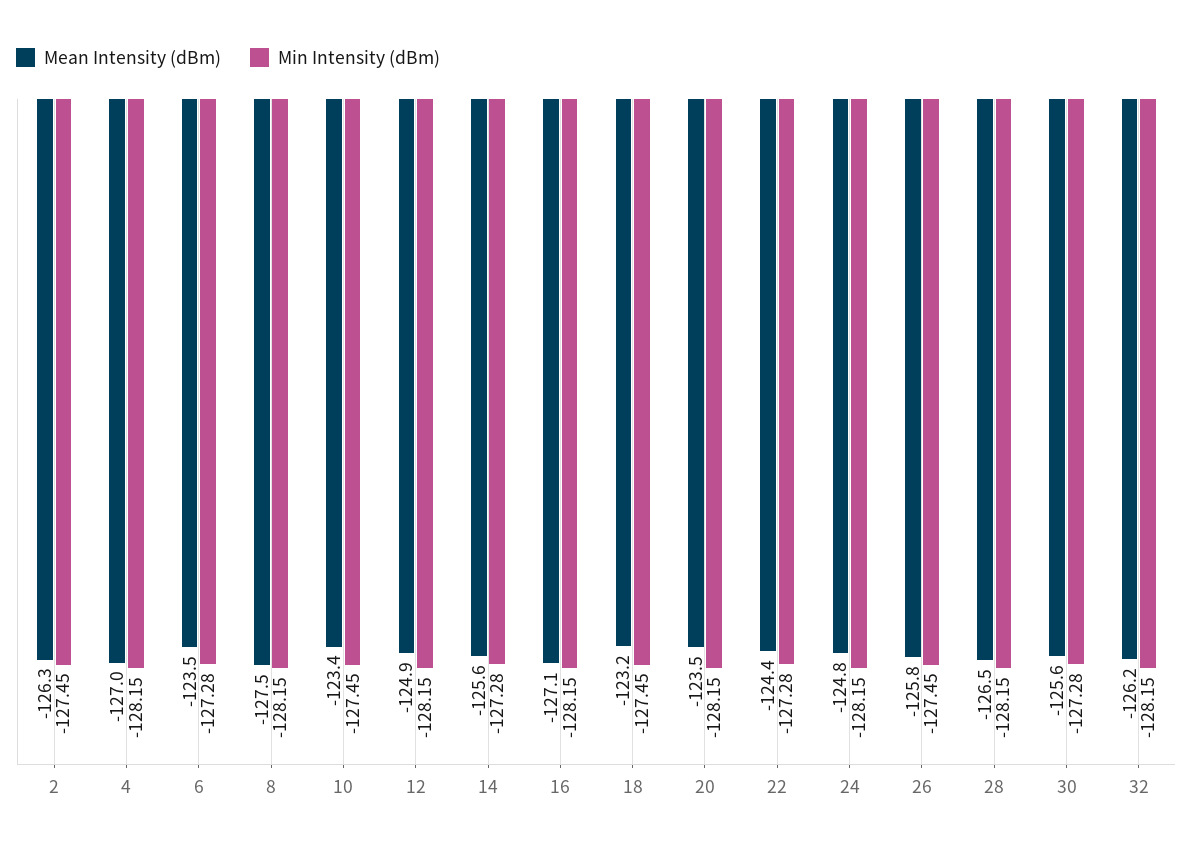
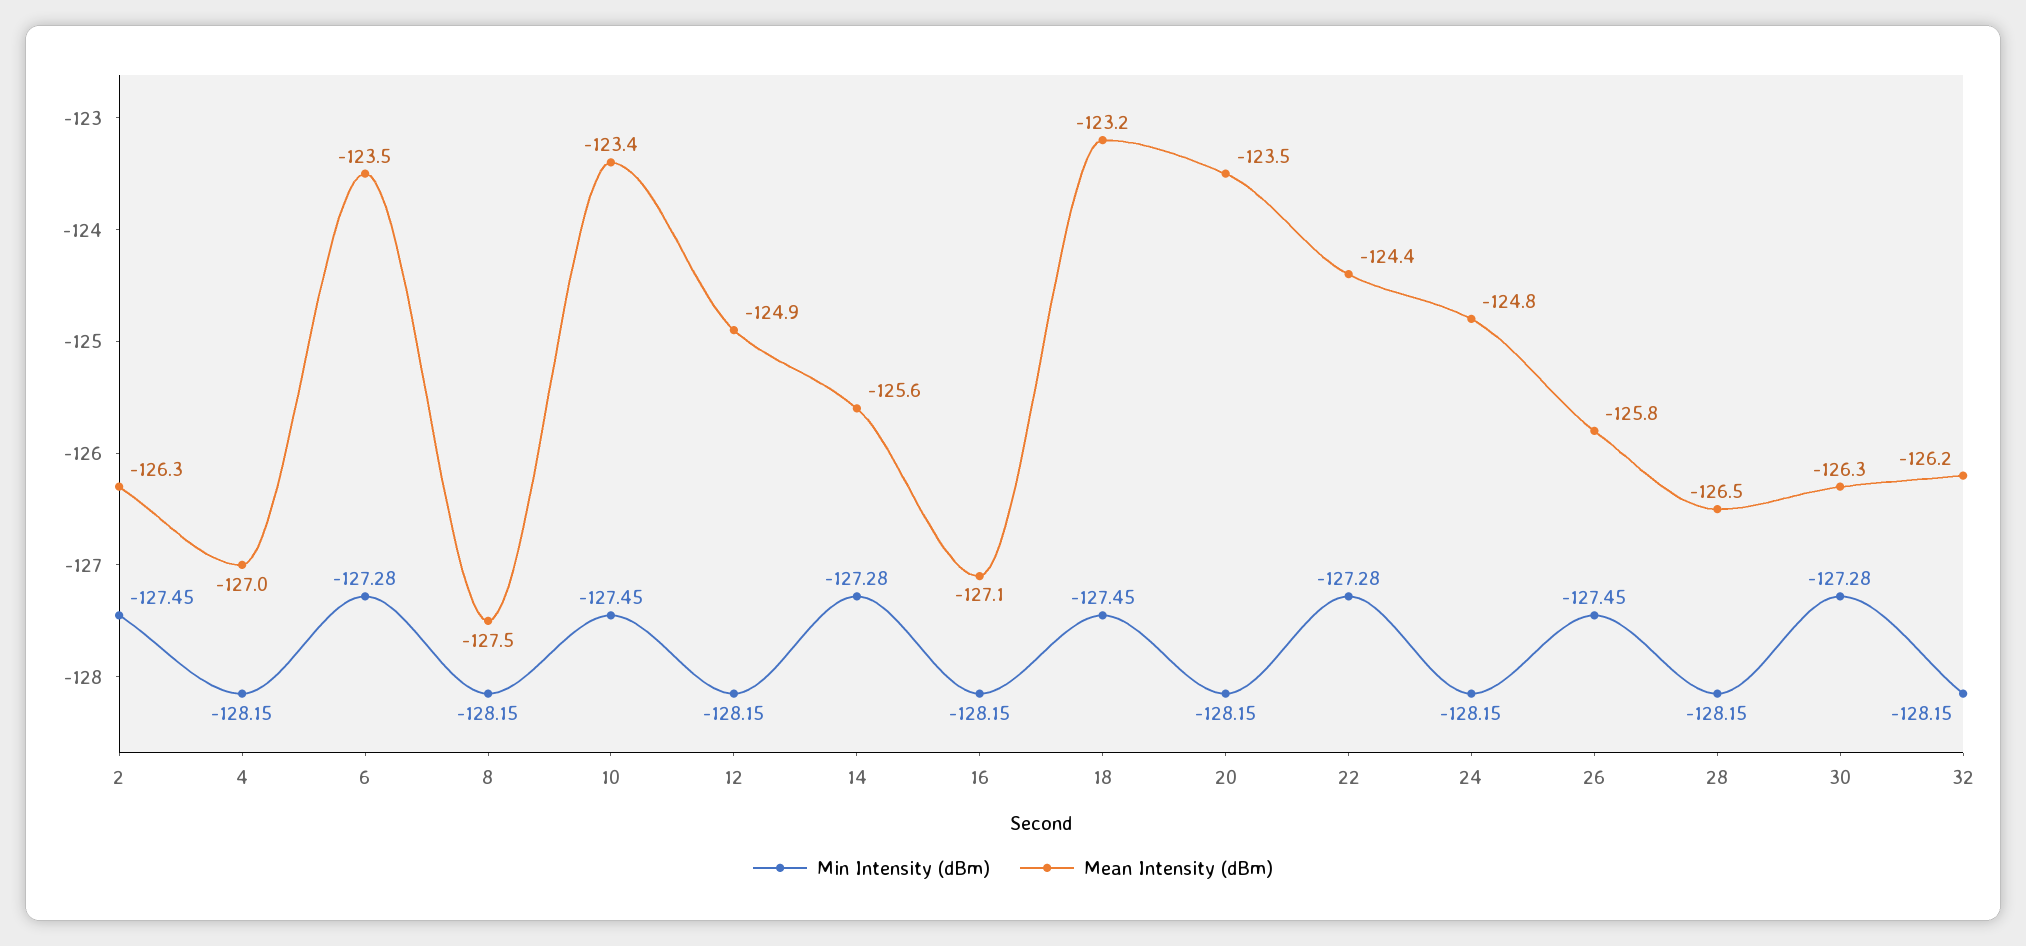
  {
    "Mean Intensity (dBm)": {
      "2": -126.3,
      "4": -127,
      "6": -123.5,
      "8": -127.5,
      "10": -123.4,
      "12": -124.9,
      "14": -125.6,
      "16": -127.1,
      "18": -123.2,
      "20": -123.5,
      "22": -124.4,
      "24": -124.8,
      "26": -125.8,
      "28": -126.5,
-     "30": -125.6,
+     "30": -126.3,
      "32": -126.2
    },
    "Min Intensity (dBm)": {
      "2": -127.45,
      "4": -128.15,
      "6": -127.28,
      "8": -128.15,
      "10": -127.45,
      "12": -128.15,
      "14": -127.28,
      "16": -128.15,
      "18": -127.45,
      "20": -128.15,
      "22": -127.28,
      "24": -128.15,
      "26": -127.45,
      "28": -128.15,
      "30": -127.28,
      "32": -128.15
    }
  }

